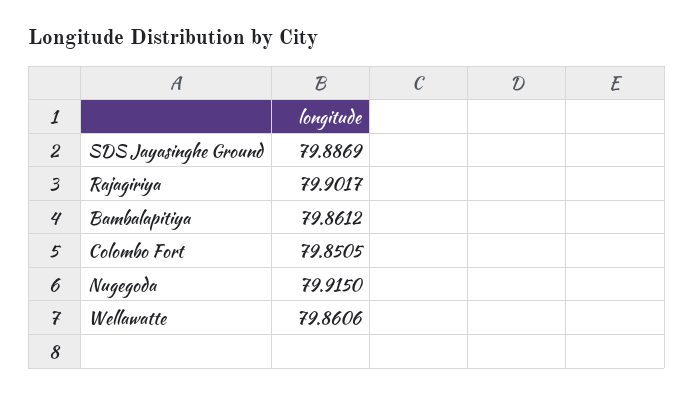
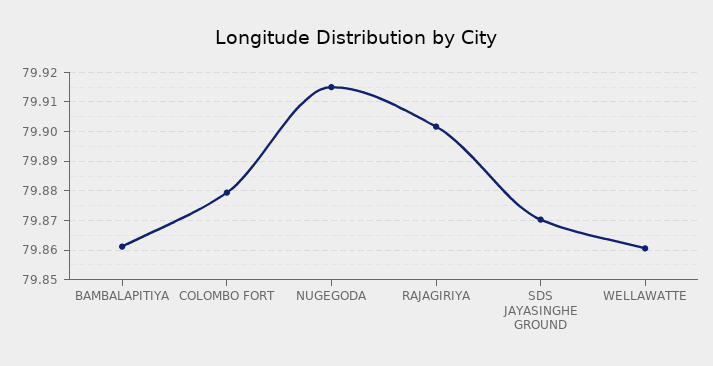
  {
-   "SDS Jayasinghe Ground": 79.8869,
+   "SDS Jayasinghe Ground": 79.87,
    "Rajagiriya": 79.9017,
    "Bambalapitiya": 79.8612,
-   "Colombo Fort": 79.8505,
+   "Colombo Fort": 79.88,
    "Nugegoda": 79.915,
    "Wellawatte": 79.8606
  }

